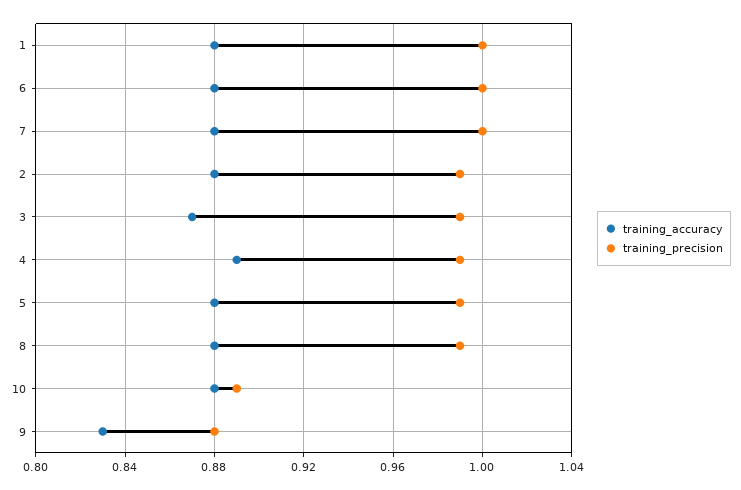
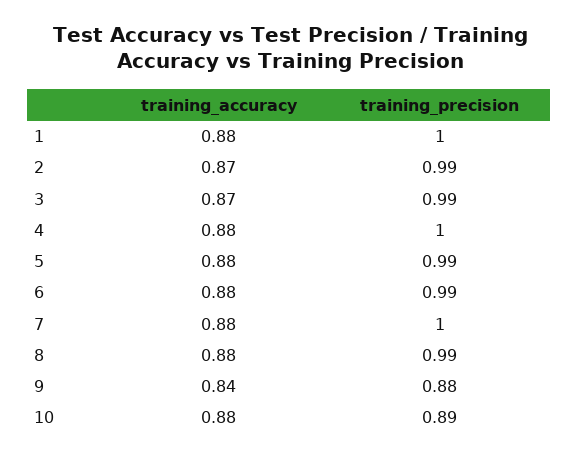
  {
    "training_accuracy": {
      "1": 0.88,
      "6": 0.88,
      "7": 0.88,
-     "2": 0.88,
+     "2": 0.87,
      "3": 0.87,
-     "4": 0.89,
+     "4": 0.88,
      "5": 0.88,
      "8": 0.88,
      "10": 0.88,
-     "9": 0.83
+     "9": 0.84
    },
    "training_precision": {
      "1": 1,
-     "6": 1,
+     "6": 0.99,
      "7": 1,
      "2": 0.99,
      "3": 0.99,
-     "4": 0.99,
+     "4": 1,
      "5": 0.99,
      "8": 0.99,
      "10": 0.89,
      "9": 0.88
    }
  }

